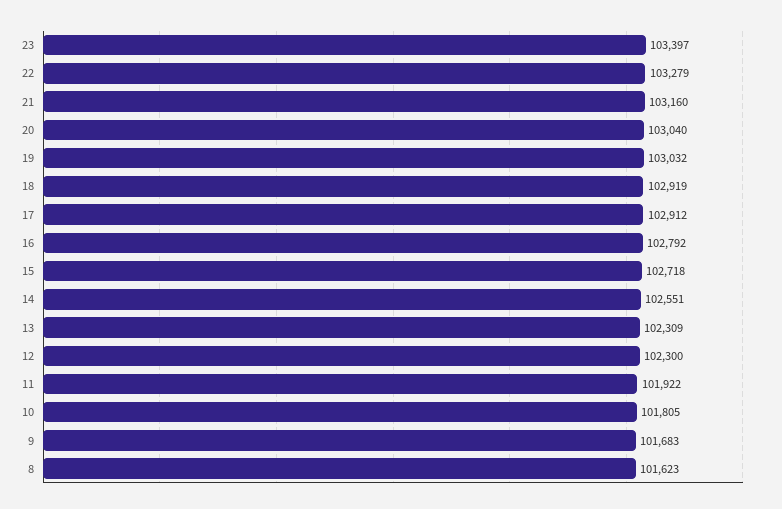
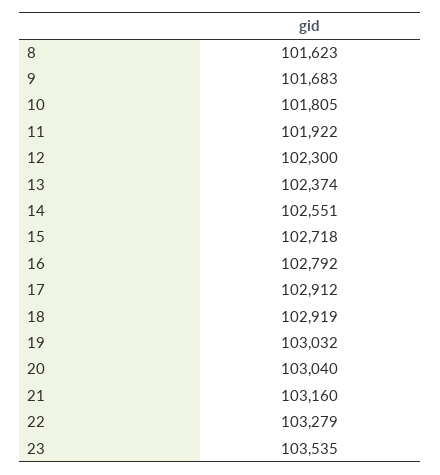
  {
-   "23": 103397,
+   "23": 103535,
    "22": 103279,
    "21": 103160,
    "20": 103040,
    "19": 103032,
    "18": 102919,
    "17": 102912,
    "16": 102792,
    "15": 102718,
    "14": 102551,
-   "13": 102309,
+   "13": 102374,
    "12": 102300,
    "11": 101922,
    "10": 101805,
    "9": 101683,
    "8": 101623
  }

